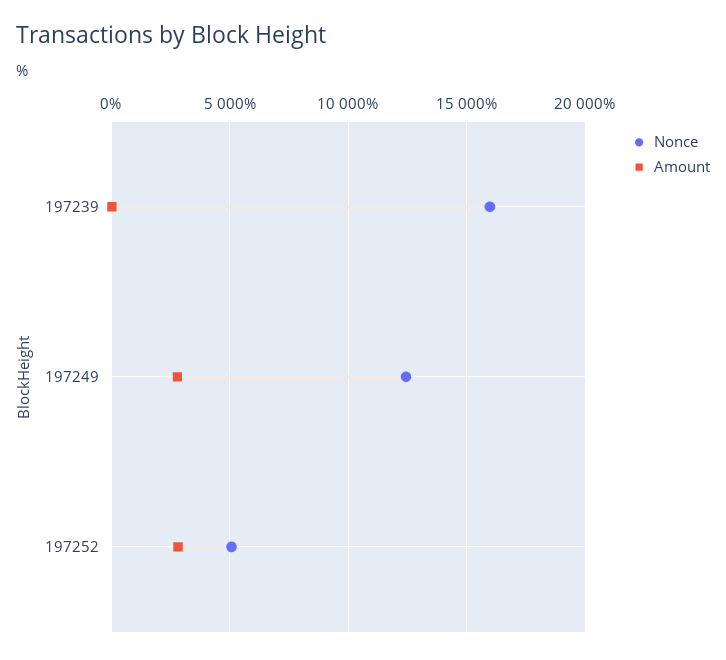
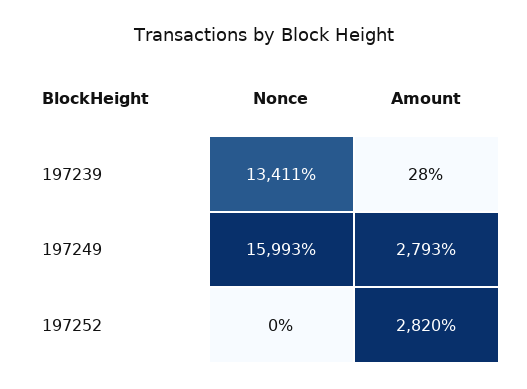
  {
    "Nonce": {
-     "197239": 16000,
+     "197239": 13411,
-     "197249": 12500,
+     "197249": 15993,
-     "197252": 5000
+     "197252": 0
    },
    "Amount": {
      "197239": 28,
      "197249": 2793,
      "197252": 2820
    }
  }

